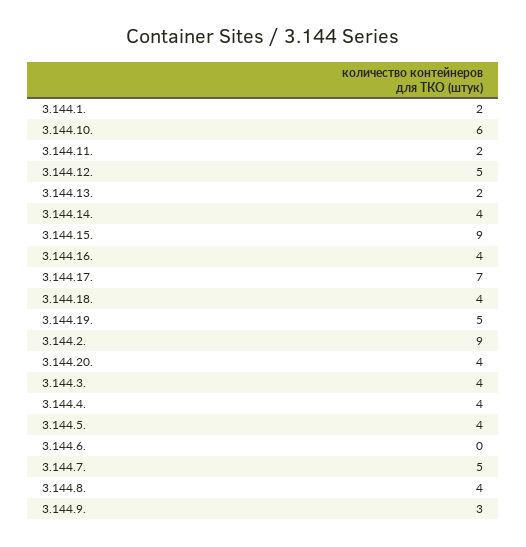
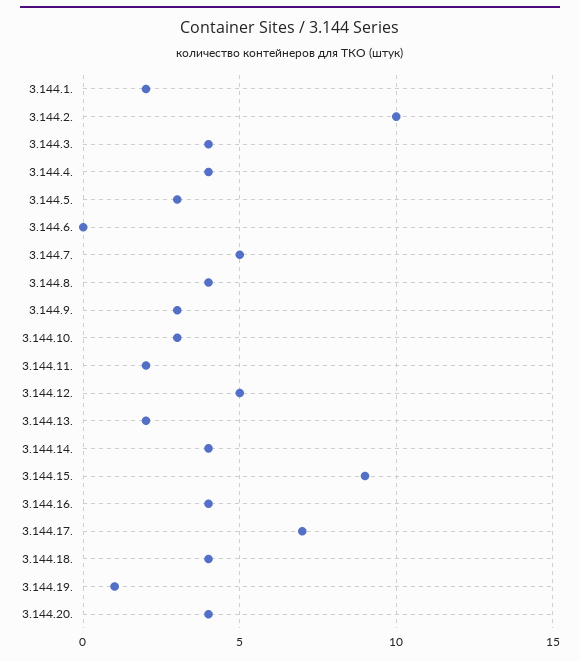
  {
    "3.144.1.": 2,
-   "3.144.10.": 6,
+   "3.144.10.": 3,
    "3.144.11.": 2,
    "3.144.12.": 5,
    "3.144.13.": 2,
    "3.144.14.": 4,
    "3.144.15.": 9,
    "3.144.16.": 4,
    "3.144.17.": 7,
    "3.144.18.": 4,
-   "3.144.19.": 5,
+   "3.144.19.": 1,
-   "3.144.2.": 9,
+   "3.144.2.": 10,
    "3.144.20.": 4,
    "3.144.3.": 4,
    "3.144.4.": 4,
-   "3.144.5.": 4,
+   "3.144.5.": 3,
    "3.144.6.": 0,
    "3.144.7.": 5,
    "3.144.8.": 4,
    "3.144.9.": 3
  }

